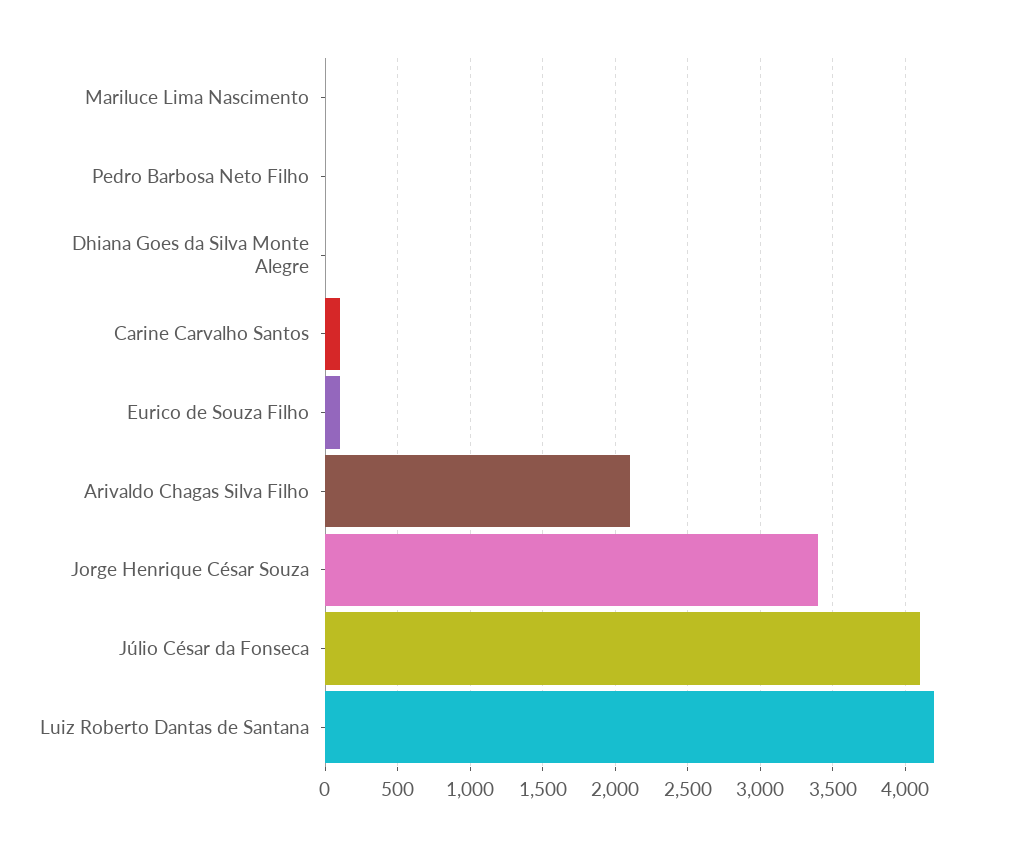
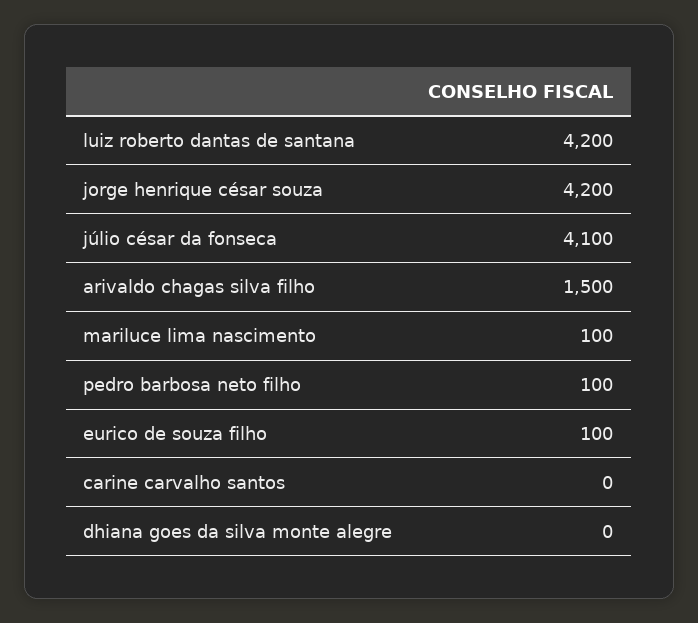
  {
-   "Mariluce Lima Nascimento": 0,
+   "Mariluce Lima Nascimento": 100,
-   "Pedro Barbosa Neto Filho": 0,
+   "Pedro Barbosa Neto Filho": 100,
    "Dhiana Goes da Silva Monte Alegre": 0,
-   "Carine Carvalho Santos": 100,
+   "Carine Carvalho Santos": 0,
    "Eurico de Souza Filho": 100,
-   "Arivaldo Chagas Silva Filho": 2100,
+   "Arivaldo Chagas Silva Filho": 1500,
-   "Jorge Henrique César Souza": 3400,
+   "Jorge Henrique César Souza": 4200,
    "Júlio César da Fonseca": 4100,
    "Luiz Roberto Dantas de Santana": 4200
  }

